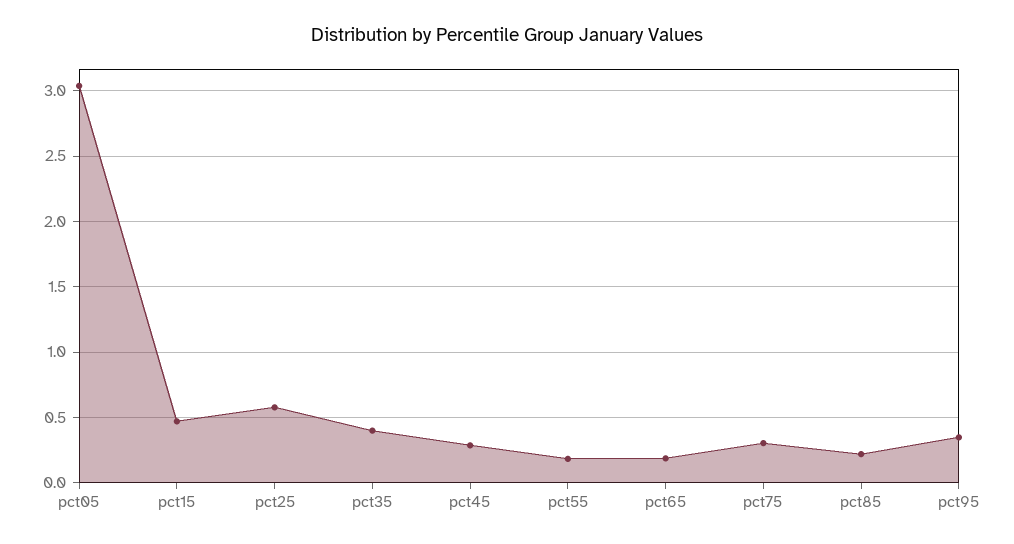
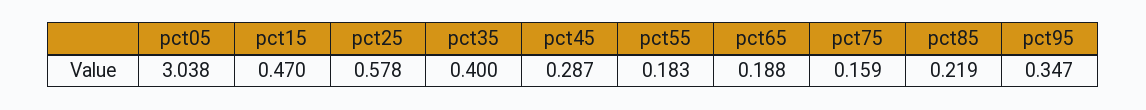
  {
    "pct05": 3.038,
    "pct15": 0.47,
    "pct25": 0.578,
    "pct35": 0.4,
    "pct45": 0.287,
    "pct55": 0.183,
    "pct65": 0.188,
-   "pct75": 0.3,
+   "pct75": 0.159,
    "pct85": 0.219,
    "pct95": 0.347
  }

